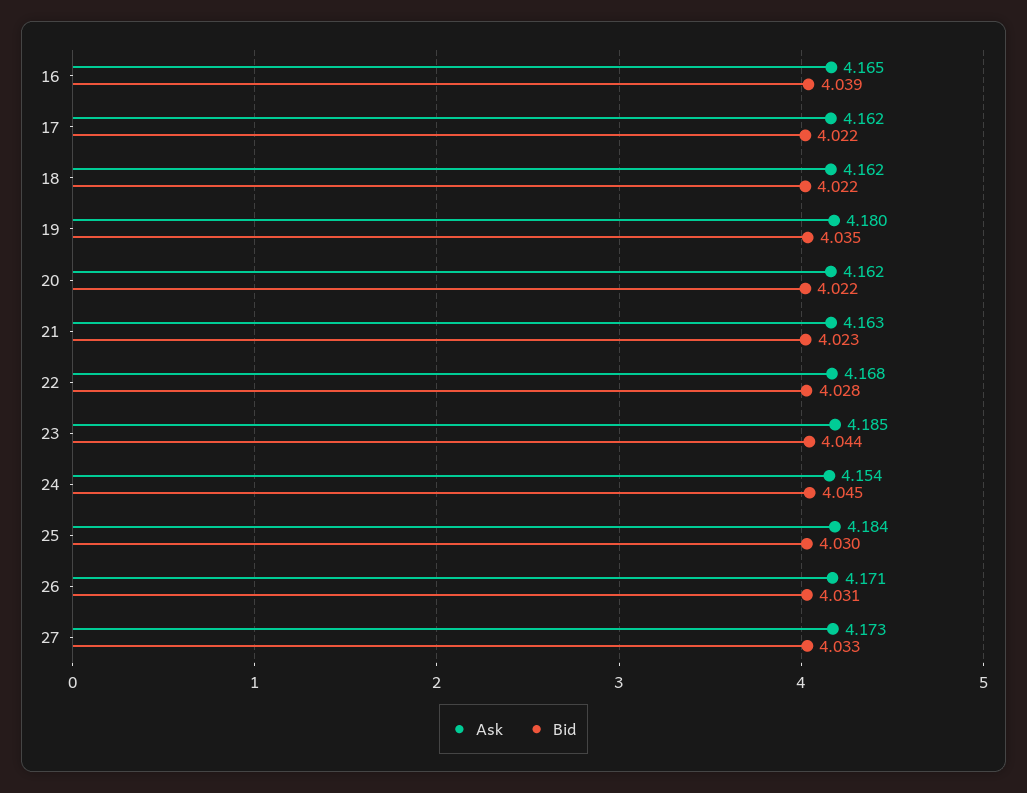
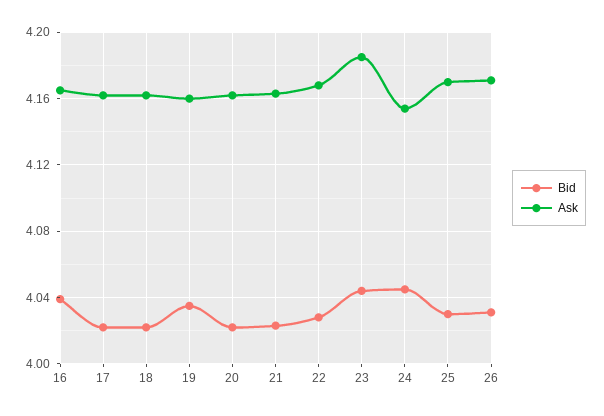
  {
    "Ask": {
      "16": 4.165,
      "17": 4.162,
      "18": 4.162,
-     "19": 4.18,
+     "19": 4.16,
      "20": 4.162,
      "21": 4.163,
      "22": 4.168,
      "23": 4.185,
      "24": 4.154,
-     "25": 4.184,
+     "25": 4.17,
-     "26": 4.171,
+     "26": 4.171
-     "27": 4.173
    },
    "Bid": {
      "16": 4.039,
      "17": 4.022,
      "18": 4.022,
      "19": 4.035,
      "20": 4.022,
      "21": 4.023,
      "22": 4.028,
      "23": 4.044,
      "24": 4.045,
      "25": 4.03,
-     "26": 4.031,
+     "26": 4.031
-     "27": 4.033
    }
  }

